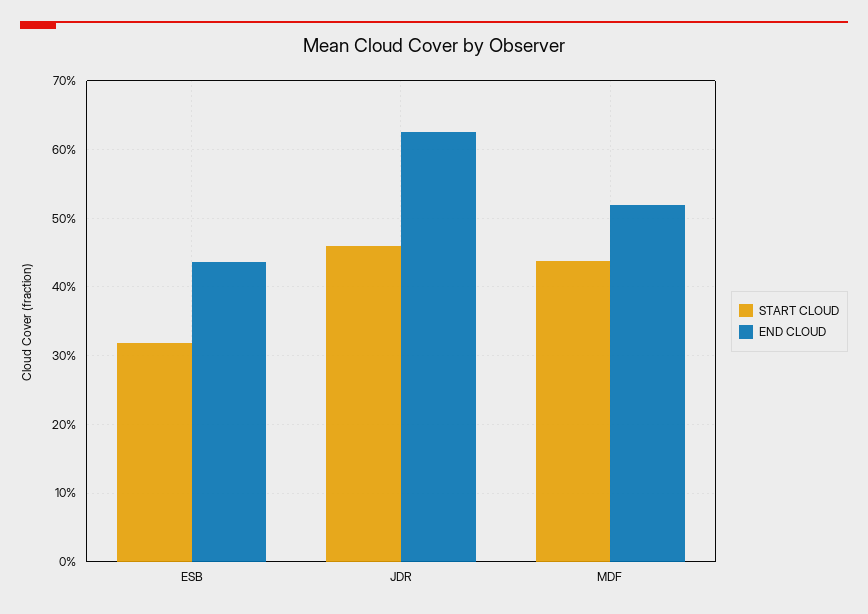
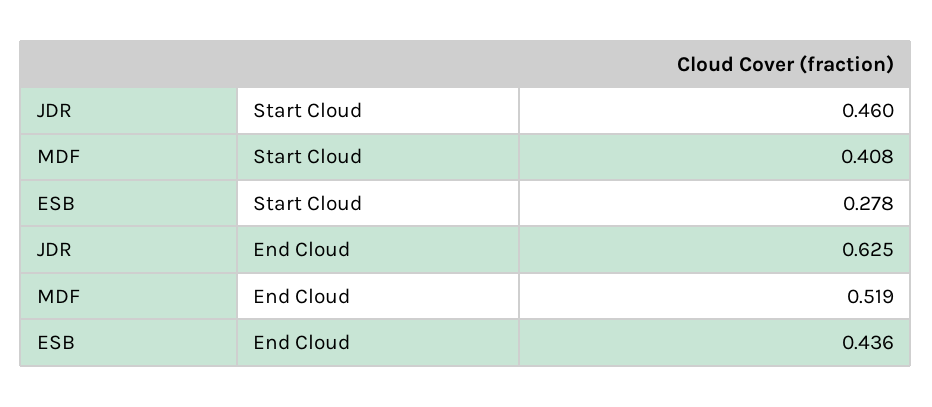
  {
    "START CLOUD": {
-     "ESB": 0.32,
+     "ESB": 0.278,
      "JDR": 0.46,
-     "MDF": 0.44
+     "MDF": 0.408
    },
    "END CLOUD": {
      "ESB": 0.436,
      "JDR": 0.625,
      "MDF": 0.519
    }
  }

